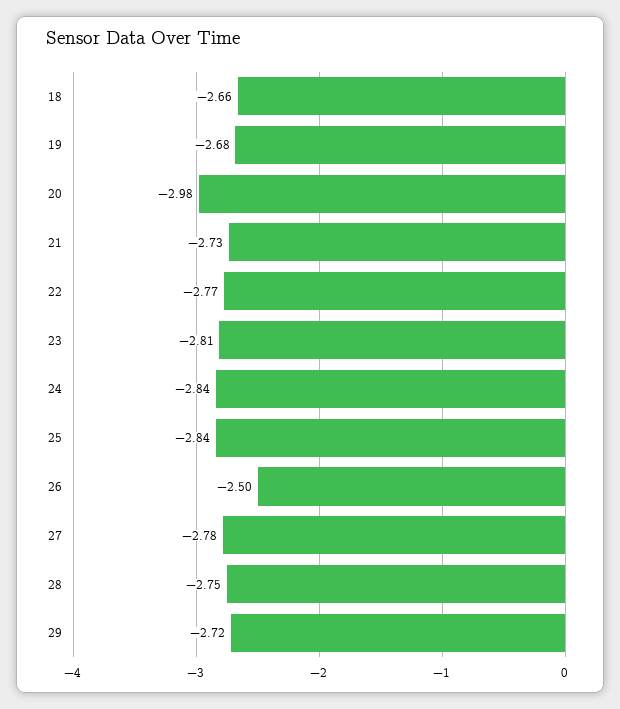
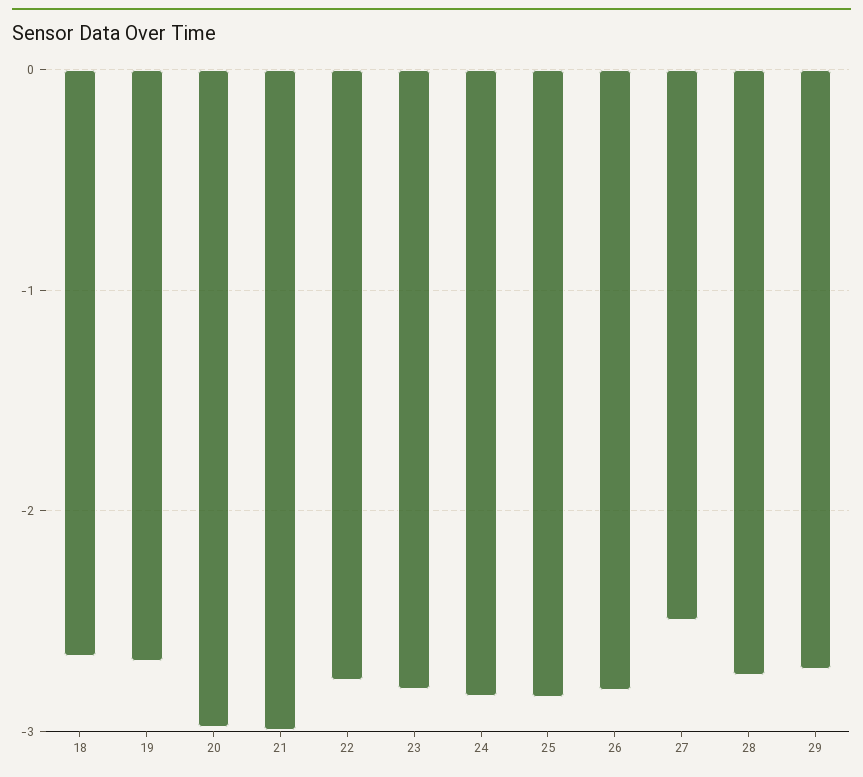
  {
    "18": -2.66,
    "19": -2.68,
    "20": -2.98,
-   "21": -2.73,
+   "21": -3,
    "22": -2.77,
    "23": -2.81,
    "24": -2.84,
    "25": -2.84,
-   "26": -2.5,
+   "26": -2.8,
-   "27": -2.78,
+   "27": -2.5,
    "28": -2.75,
    "29": -2.72
  }

